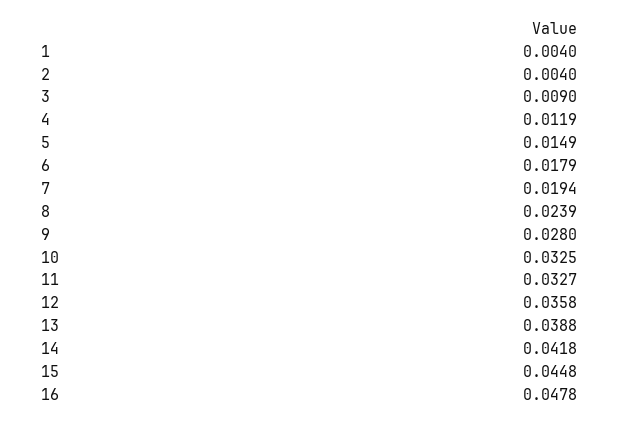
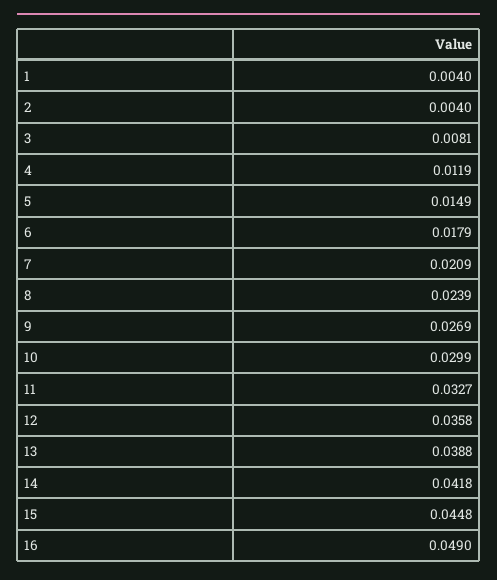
  {
    "1": 0.004,
    "2": 0.004,
-   "3": 0.009,
+   "3": 0.0081,
    "4": 0.0119,
    "5": 0.0149,
    "6": 0.0179,
-   "7": 0.0194,
+   "7": 0.0209,
    "8": 0.0239,
-   "9": 0.028,
+   "9": 0.0269,
-   "10": 0.0325,
+   "10": 0.0299,
    "11": 0.0327,
    "12": 0.0358,
    "13": 0.0388,
    "14": 0.0418,
    "15": 0.0448,
-   "16": 0.0478
+   "16": 0.049
  }

